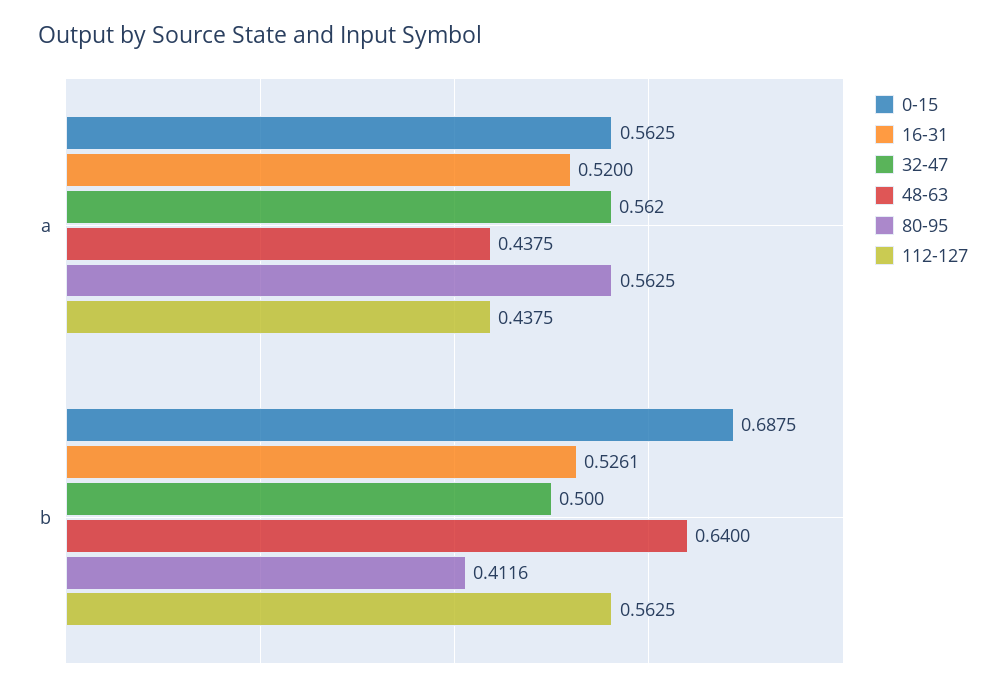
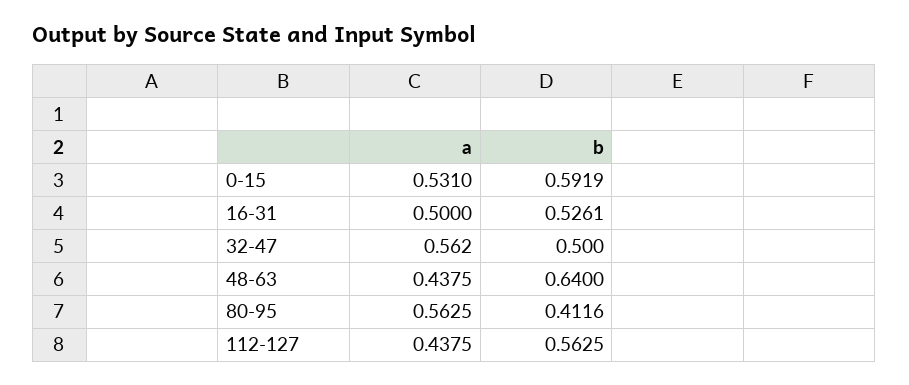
  {
    "0-15": {
-     "a": 0.5625,
+     "a": 0.531,
-     "b": 0.6875
+     "b": 0.5919
    },
    "16-31": {
-     "a": 0.52,
+     "a": 0.5,
      "b": 0.5261
    },
    "32-47": {
      "a": 0.562,
      "b": 0.5
    },
    "48-63": {
      "a": 0.4375,
      "b": 0.64
    },
    "80-95": {
      "a": 0.5625,
      "b": 0.4116
    },
    "112-127": {
      "a": 0.4375,
      "b": 0.5625
    }
  }

